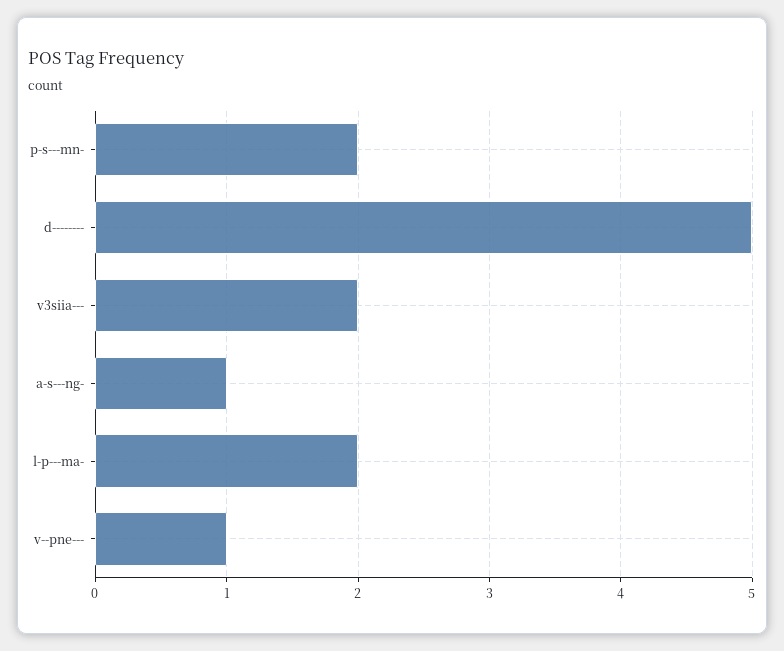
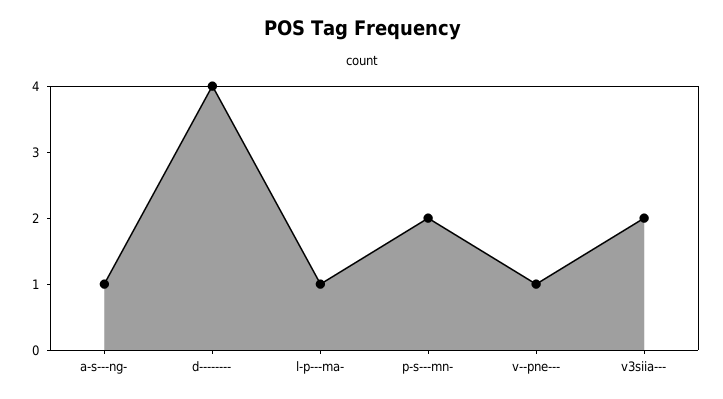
  {
    "p-s---mn-": 2,
-   "d--------": 5,
+   "d--------": 4,
    "v3siia---": 2,
    "a-s---ng-": 1,
-   "l-p---ma-": 2,
+   "l-p---ma-": 1,
    "v--pne---": 1
  }

